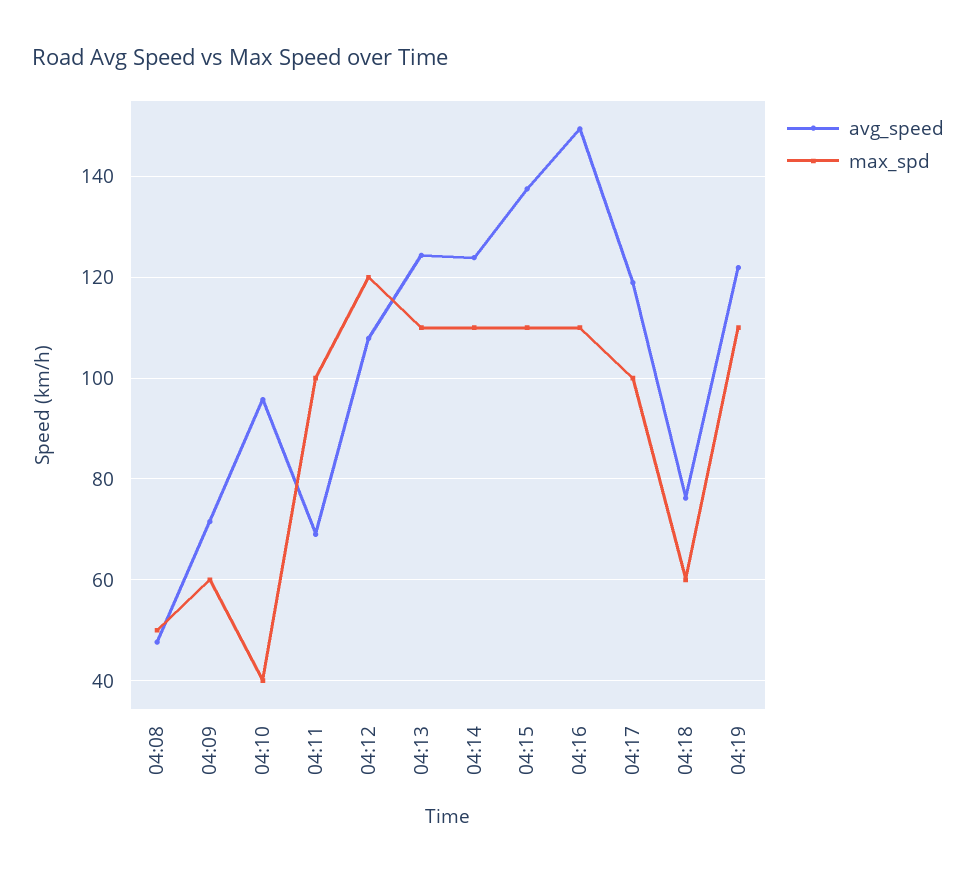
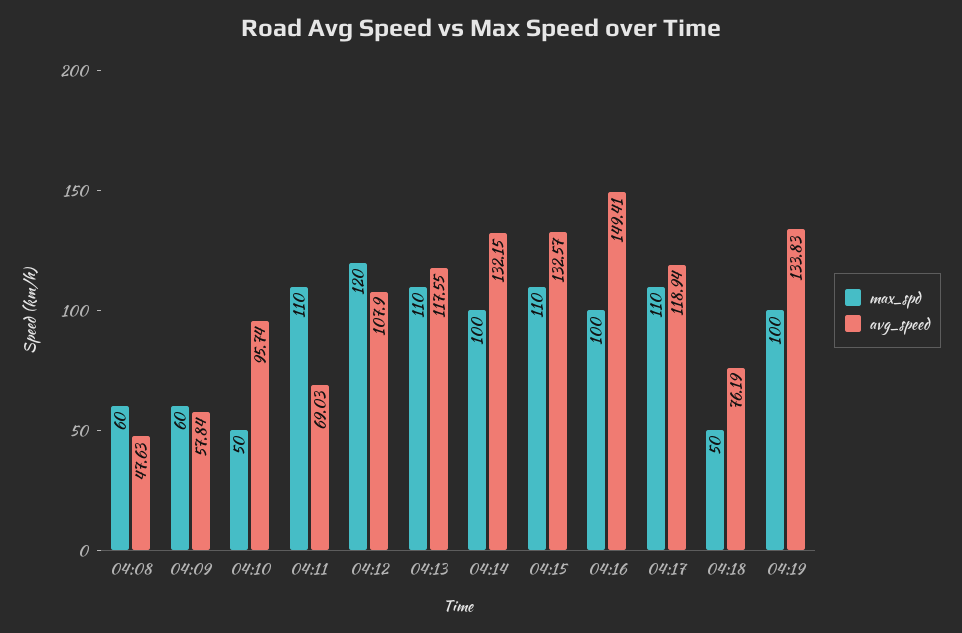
  {
    "avg_speed": {
      "04:08": 47.63,
-     "04:09": 72,
+     "04:09": 57.84,
      "04:10": 95.74,
      "04:11": 69.03,
      "04:12": 107.9,
-     "04:13": 124,
+     "04:13": 117.55,
-     "04:14": 124,
+     "04:14": 132.15,
-     "04:15": 138,
+     "04:15": 132.57,
      "04:16": 149.41,
      "04:17": 118.94,
      "04:18": 76.19,
-     "04:19": 122
+     "04:19": 133.83
    },
    "max_spd": {
-     "04:08": 50,
+     "04:08": 60,
      "04:09": 60,
-     "04:10": 40,
+     "04:10": 50,
-     "04:11": 100,
+     "04:11": 110,
      "04:12": 120,
      "04:13": 110,
-     "04:14": 110,
+     "04:14": 100,
      "04:15": 110,
-     "04:16": 110,
+     "04:16": 100,
-     "04:17": 100,
+     "04:17": 110,
-     "04:18": 60,
+     "04:18": 50,
-     "04:19": 110
+     "04:19": 100
    }
  }

